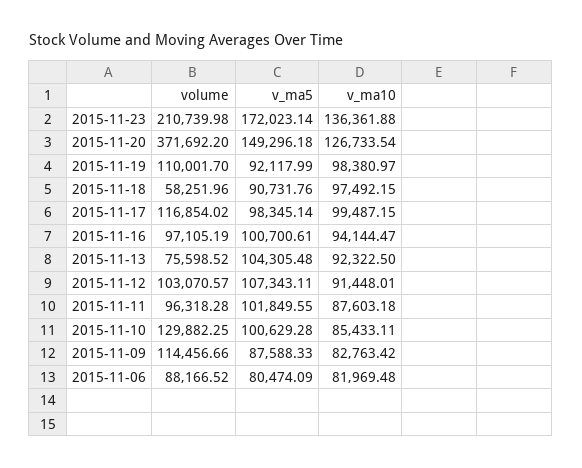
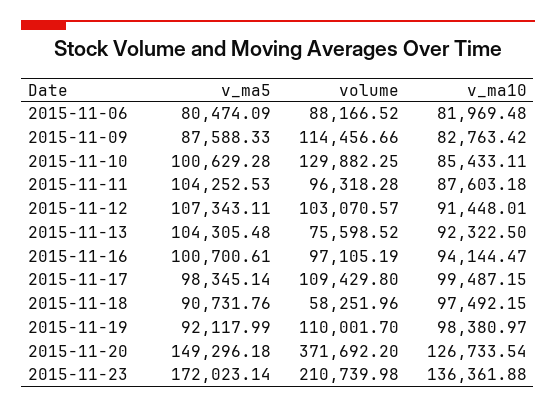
  {
    "volume": {
      "2015-11-23": 210739.98,
      "2015-11-20": 371692.2,
      "2015-11-19": 110001.7,
      "2015-11-18": 58251.96,
-     "2015-11-17": 116854.02,
+     "2015-11-17": 109429.8,
      "2015-11-16": 97105.19,
      "2015-11-13": 75598.52,
      "2015-11-12": 103070.57,
      "2015-11-11": 96318.28,
      "2015-11-10": 129882.25,
      "2015-11-09": 114456.66,
      "2015-11-06": 88166.52
    },
    "v_ma5": {
      "2015-11-23": 172023.14,
      "2015-11-20": 149296.18,
      "2015-11-19": 92117.99,
      "2015-11-18": 90731.76,
      "2015-11-17": 98345.14,
      "2015-11-16": 100700.61,
      "2015-11-13": 104305.48,
      "2015-11-12": 107343.11,
-     "2015-11-11": 101849.55,
+     "2015-11-11": 104252.53,
      "2015-11-10": 100629.28,
      "2015-11-09": 87588.33,
      "2015-11-06": 80474.09
    },
    "v_ma10": {
      "2015-11-23": 136361.88,
      "2015-11-20": 126733.54,
      "2015-11-19": 98380.97,
      "2015-11-18": 97492.15,
      "2015-11-17": 99487.15,
      "2015-11-16": 94144.47,
      "2015-11-13": 92322.5,
      "2015-11-12": 91448.01,
      "2015-11-11": 87603.18,
      "2015-11-10": 85433.11,
      "2015-11-09": 82763.42,
      "2015-11-06": 81969.48
    }
  }

